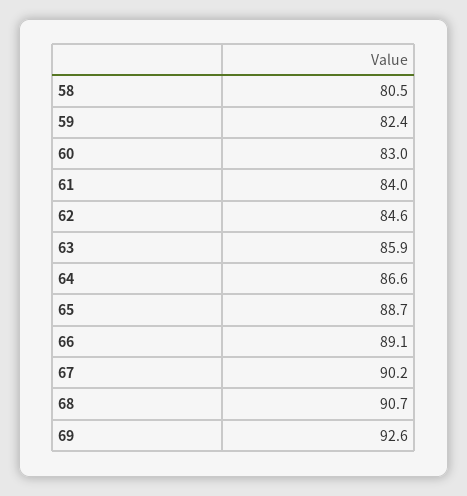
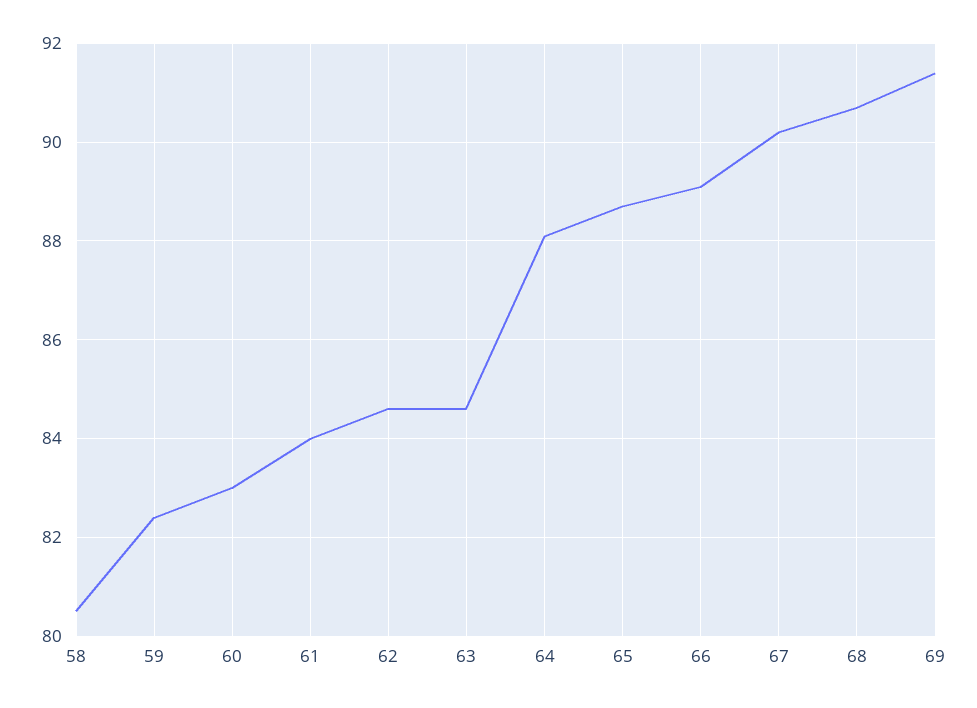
  {
    "58": 80.5,
    "59": 82.4,
    "60": 83,
    "61": 84,
    "62": 84.6,
-   "63": 85.9,
+   "63": 84.5,
-   "64": 86.6,
+   "64": 88,
    "65": 88.7,
    "66": 89.1,
    "67": 90.2,
    "68": 90.7,
-   "69": 92.6
+   "69": 91.5
  }

